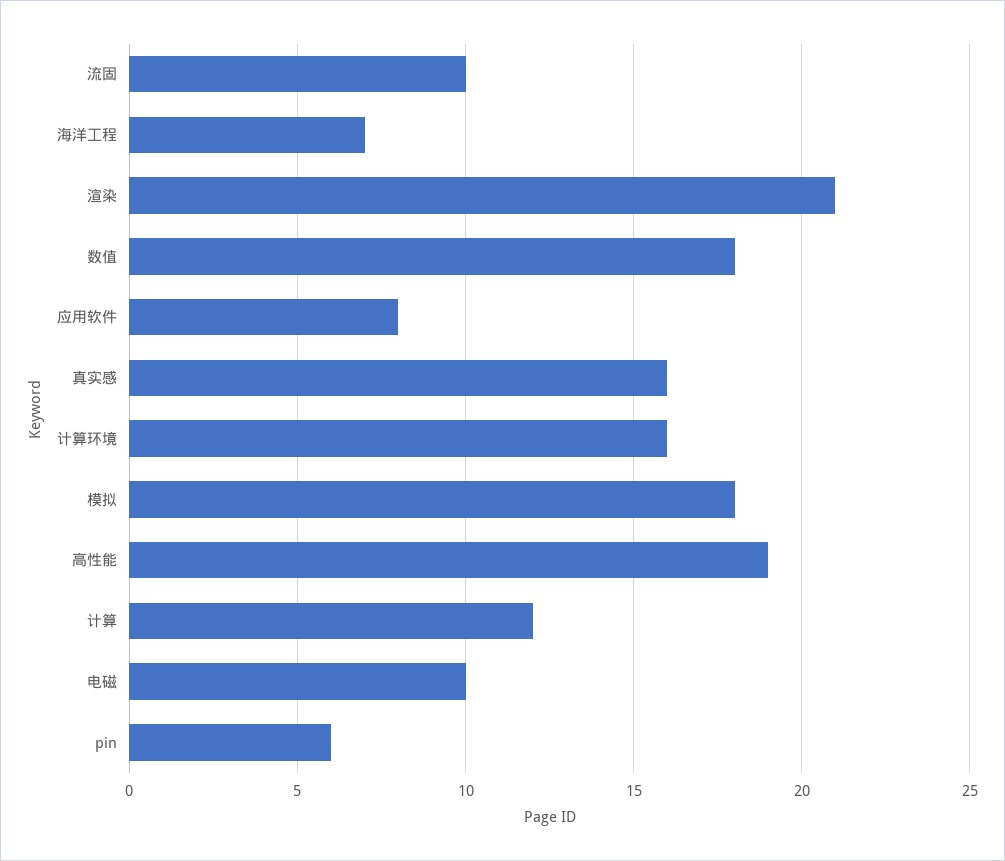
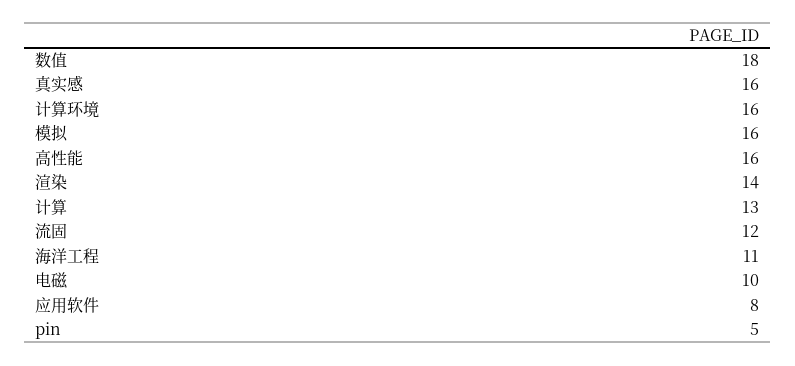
  {
-   "流固": 10,
+   "流固": 12,
-   "海洋工程": 7,
+   "海洋工程": 11,
-   "渲染": 21,
+   "渲染": 14,
    "数值": 18,
    "应用软件": 8,
    "真实感": 16,
    "计算环境": 16,
-   "模拟": 18,
+   "模拟": 16,
-   "高性能": 19,
+   "高性能": 16,
-   "计算": 12,
+   "计算": 13,
    "电磁": 10,
-   "pin": 6
+   "pin": 5
  }

